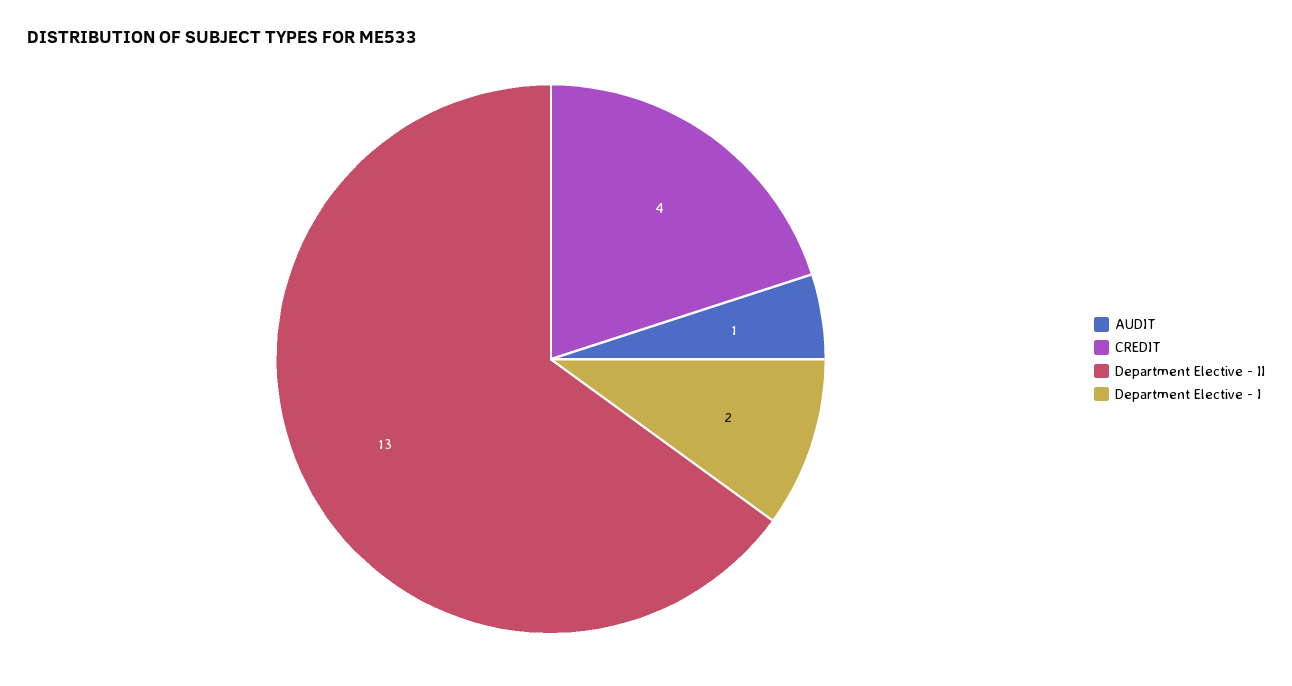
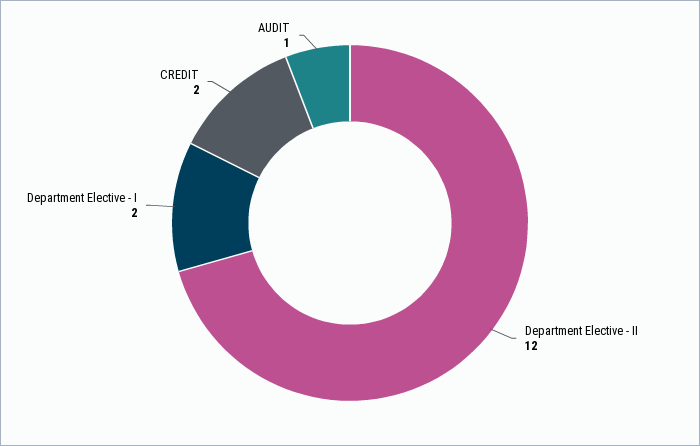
  {
    "AUDIT": 1,
-   "CREDIT": 4,
+   "CREDIT": 2,
-   "Department Elective - II": 13,
+   "Department Elective - II": 12,
    "Department Elective - I": 2
  }

